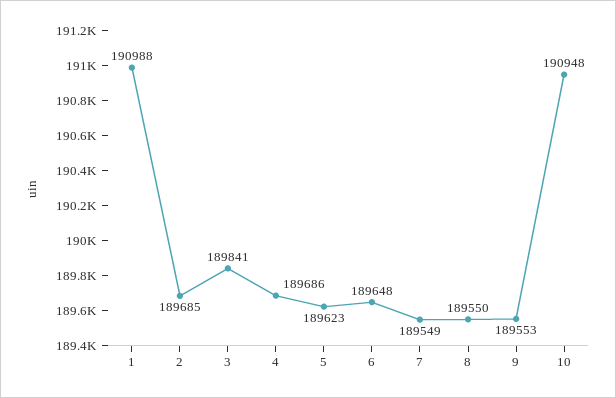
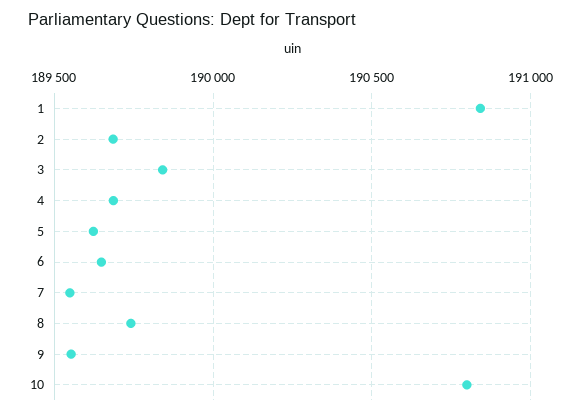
  {
-   "1": 190988,
+   "1": 190850,
    "2": 189685,
    "3": 189841,
    "4": 189686,
    "5": 189623,
    "6": 189648,
    "7": 189549,
-   "8": 189550,
+   "8": 189750,
    "9": 189553,
-   "10": 190948
+   "10": 190800
  }

